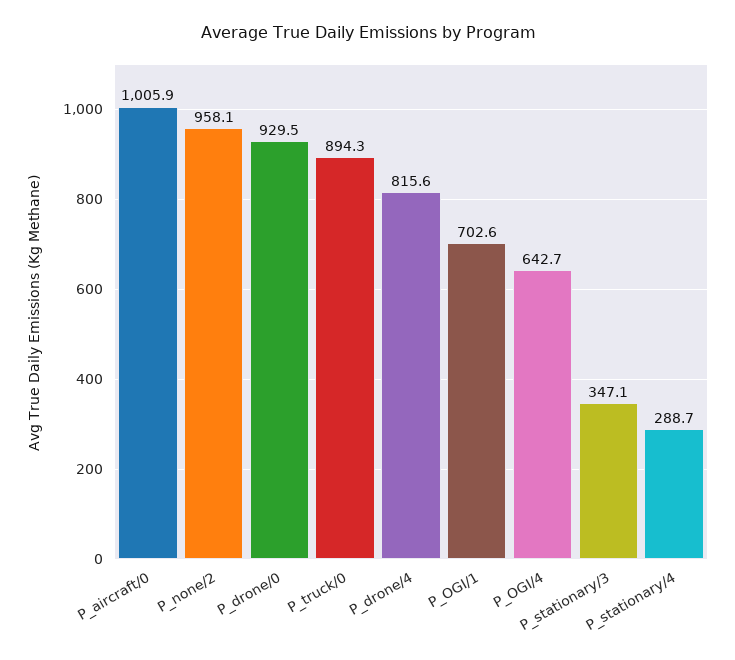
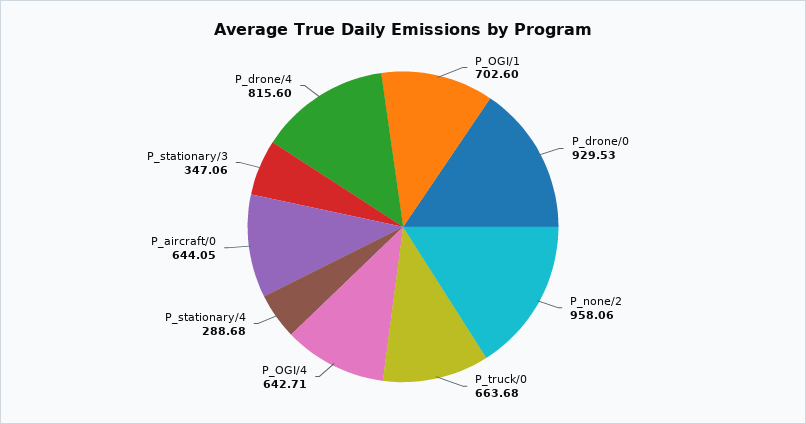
  {
-   "P_aircraft/0": 1005.9,
+   "P_aircraft/0": 644.05,
    "P_none/2": 958.06,
    "P_drone/0": 929.53,
-   "P_truck/0": 894.3,
+   "P_truck/0": 663.68,
    "P_drone/4": 815.6,
    "P_OGI/1": 702.6,
    "P_OGI/4": 642.71,
    "P_stationary/3": 347.06,
    "P_stationary/4": 288.68
  }

